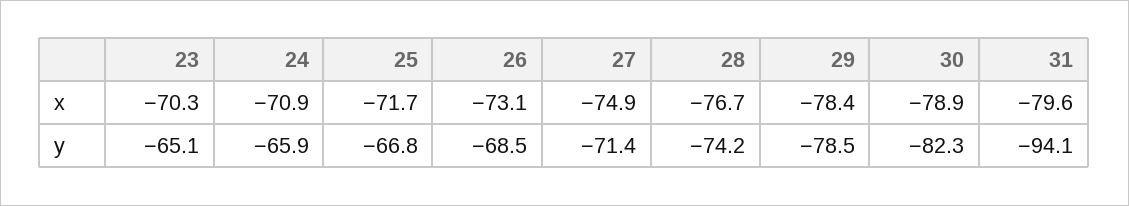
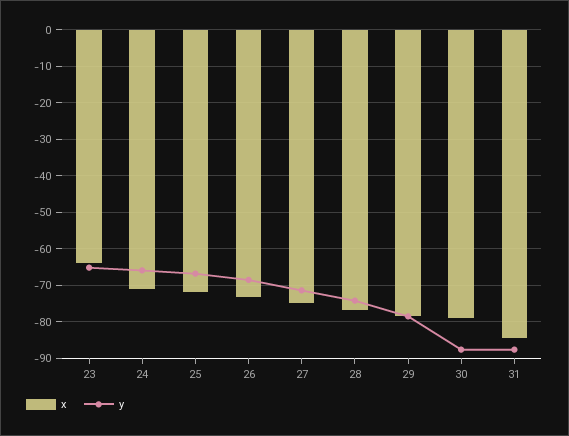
  {
    "x": {
-     "23": -70.3,
+     "23": -64,
      "24": -70.9,
      "25": -71.7,
      "26": -73.1,
      "27": -74.9,
      "28": -76.7,
      "29": -78.4,
      "30": -78.9,
-     "31": -79.6
+     "31": -84
    },
    "y": {
      "23": -65.1,
      "24": -65.9,
      "25": -66.8,
      "26": -68.5,
      "27": -71.4,
      "28": -74.2,
      "29": -78.5,
-     "30": -82.3,
+     "30": -88,
-     "31": -94.1
+     "31": -88
    }
  }

